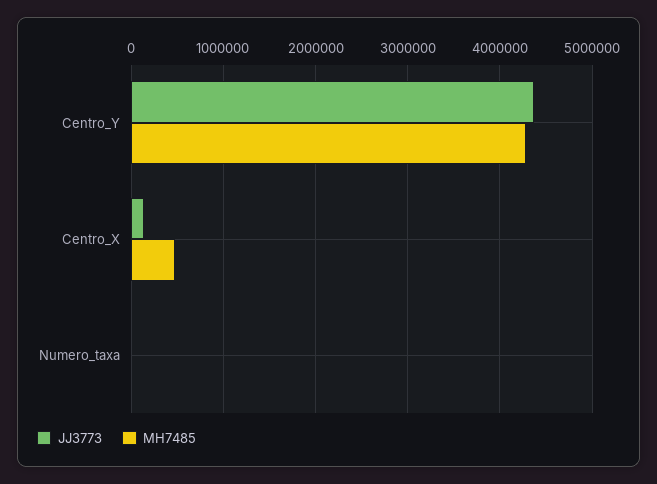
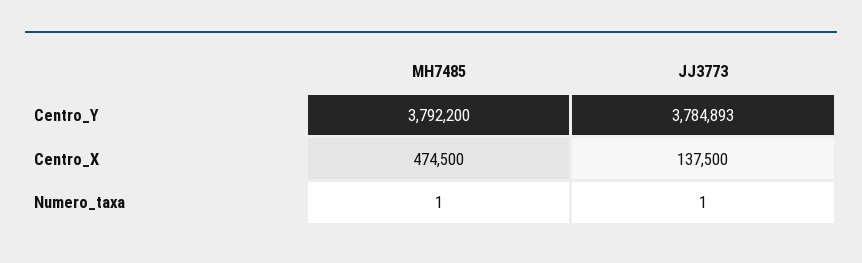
  {
    "JJ3773": {
-     "Centro_Y": 4400000,
+     "Centro_Y": 3784893,
      "Centro_X": 137500,
      "Numero_taxa": 1
    },
    "MH7485": {
-     "Centro_Y": 4300000,
+     "Centro_Y": 3792200,
      "Centro_X": 474500,
      "Numero_taxa": 1
    }
  }

